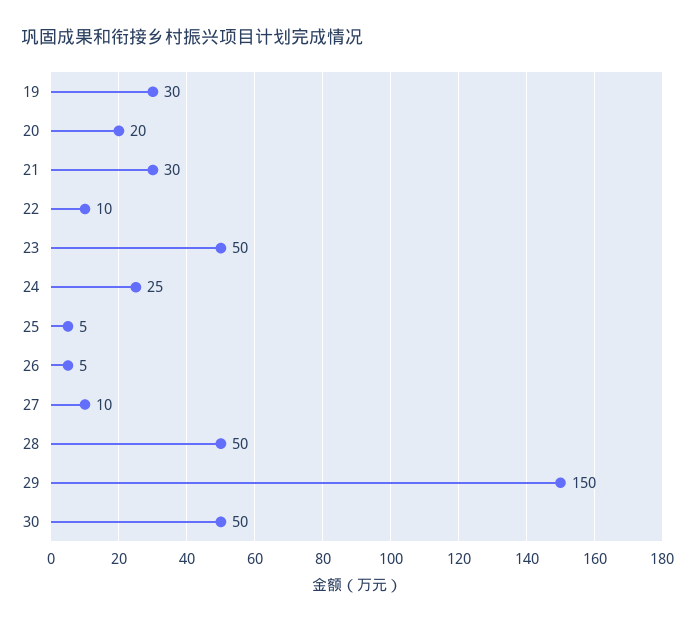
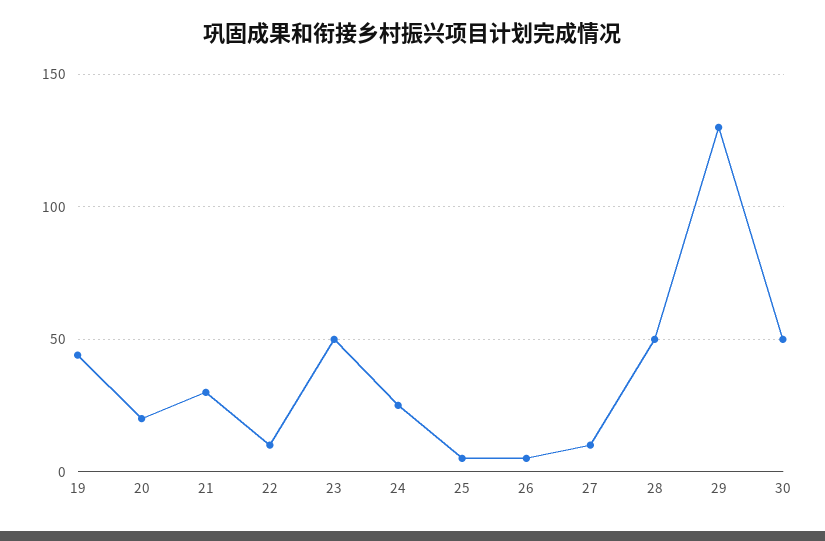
  {
-   "19": 30,
+   "19": 45,
    "20": 20,
    "21": 30,
    "22": 10,
    "23": 50,
    "24": 25,
    "25": 5,
    "26": 5,
    "27": 10,
    "28": 50,
-   "29": 150,
+   "29": 130,
    "30": 50
  }

